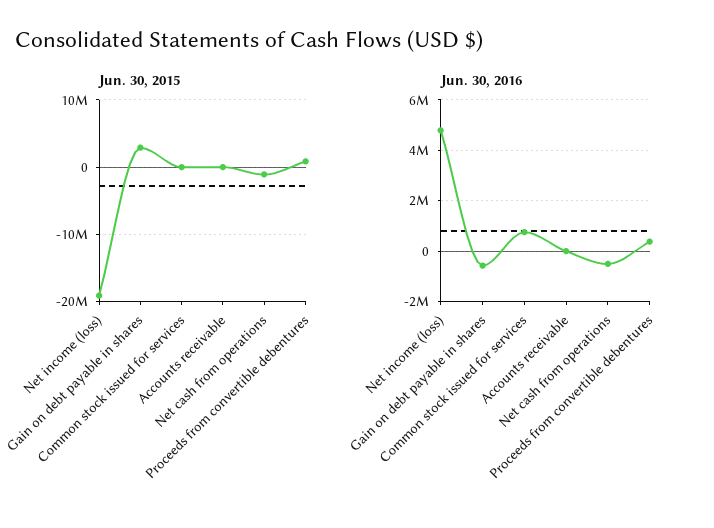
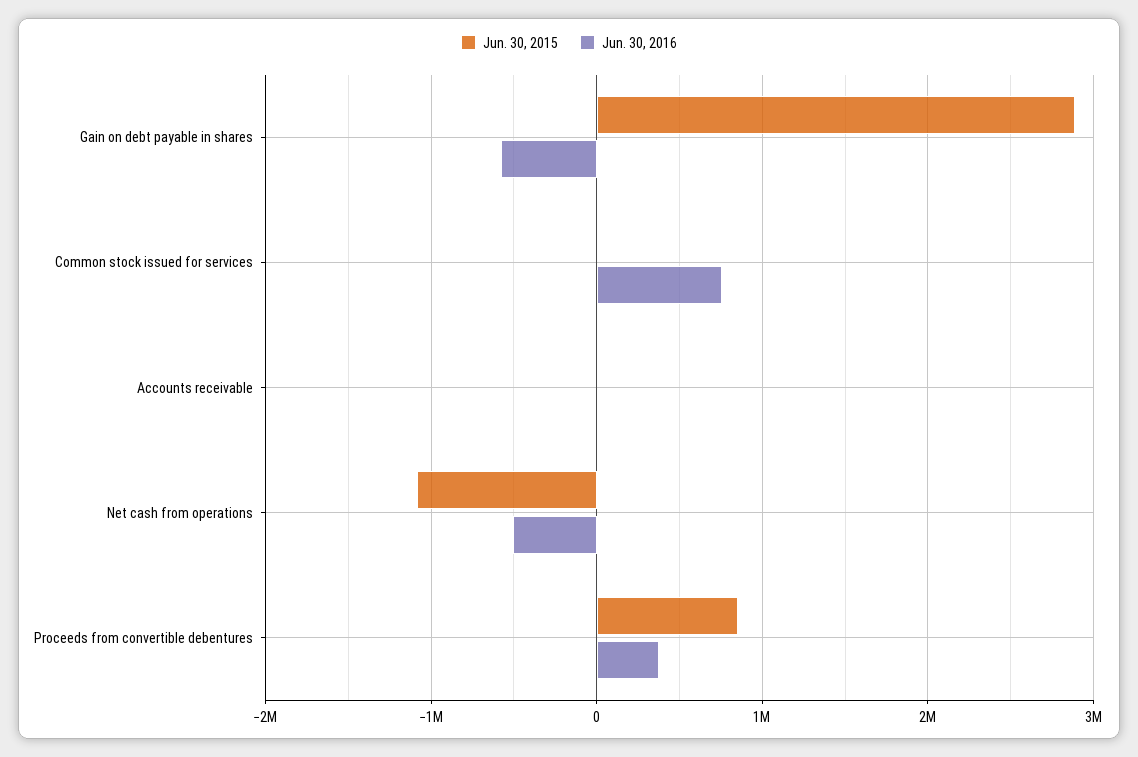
  {
    "Jun. 30, 2015": {
-     "Net income (loss)": -19000000,
      "Gain on debt payable in shares": 2900000,
      "Common stock issued for services": 0,
      "Accounts receivable": 0,
      "Net cash from operations": -1100000,
      "Proceeds from convertible debentures": 900000
    },
    "Jun. 30, 2016": {
-     "Net income (loss)": 4750000,
      "Gain on debt payable in shares": -600000,
      "Common stock issued for services": 800000,
      "Accounts receivable": 0,
      "Net cash from operations": -500000,
      "Proceeds from convertible debentures": 400000
    }
  }

